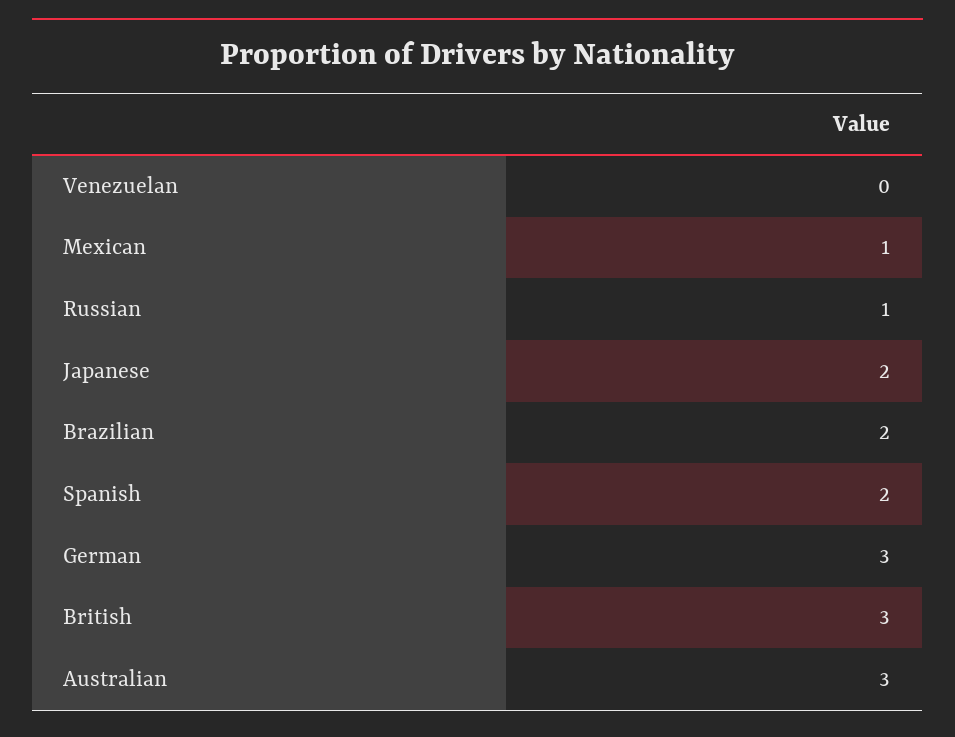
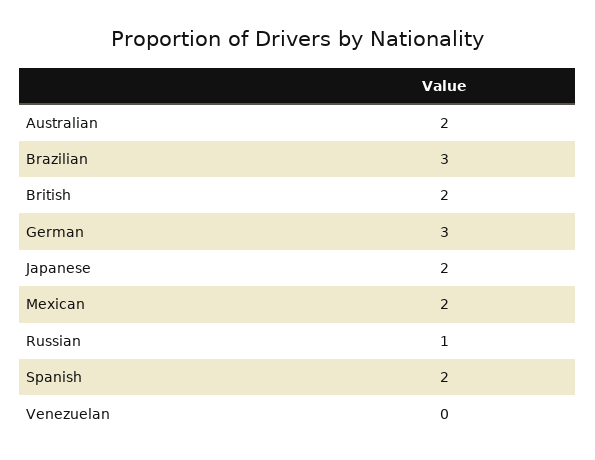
  {
    "Venezuelan": 0,
-   "Mexican": 1,
+   "Mexican": 2,
    "Russian": 1,
    "Japanese": 2,
-   "Brazilian": 2,
+   "Brazilian": 3,
    "Spanish": 2,
    "German": 3,
-   "British": 3,
+   "British": 2,
-   "Australian": 3
+   "Australian": 2
  }

